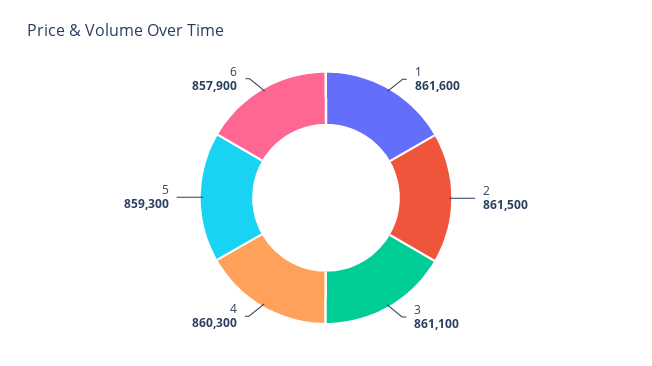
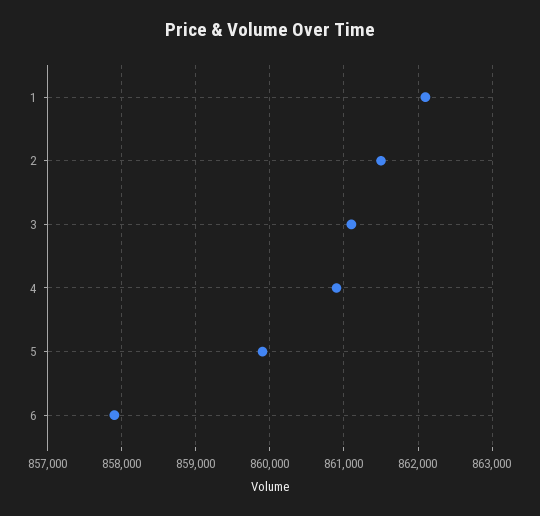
  {
-   "1": 861600,
+   "1": 862100,
    "2": 861500,
    "3": 861100,
-   "4": 860300,
+   "4": 860900,
-   "5": 859300,
+   "5": 859900,
    "6": 857900
  }

